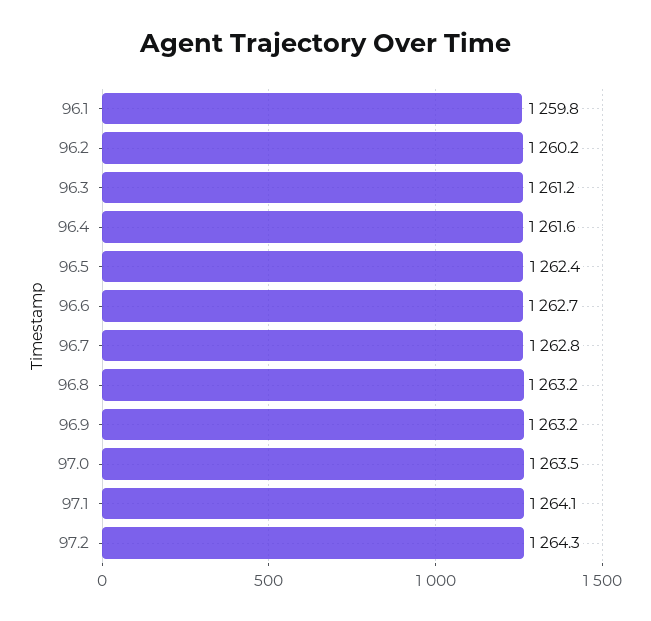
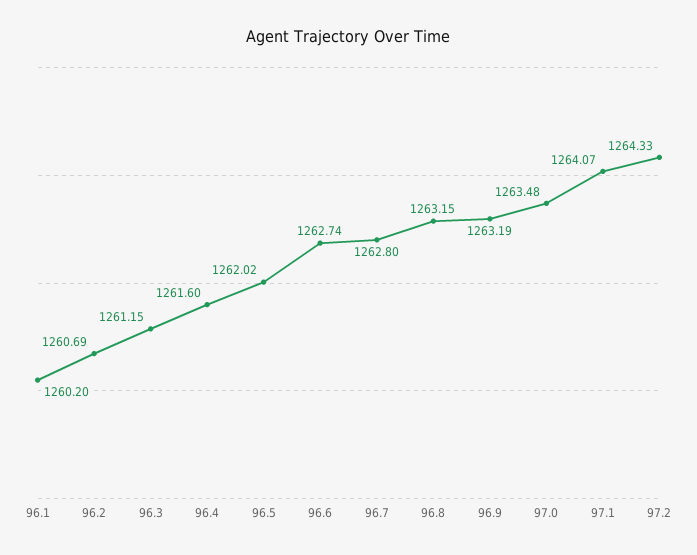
  {
-   "96.1": 1259.8,
+   "96.1": 1260.2,
-   "96.2": 1260.2,
+   "96.2": 1260.69,
    "96.3": 1261.15,
    "96.4": 1261.6,
-   "96.5": 1262.4,
+   "96.5": 1262.02,
    "96.6": 1262.74,
    "96.7": 1262.8,
    "96.8": 1263.15,
    "96.9": 1263.19,
    "97.0": 1263.48,
    "97.1": 1264.07,
    "97.2": 1264.33
  }

